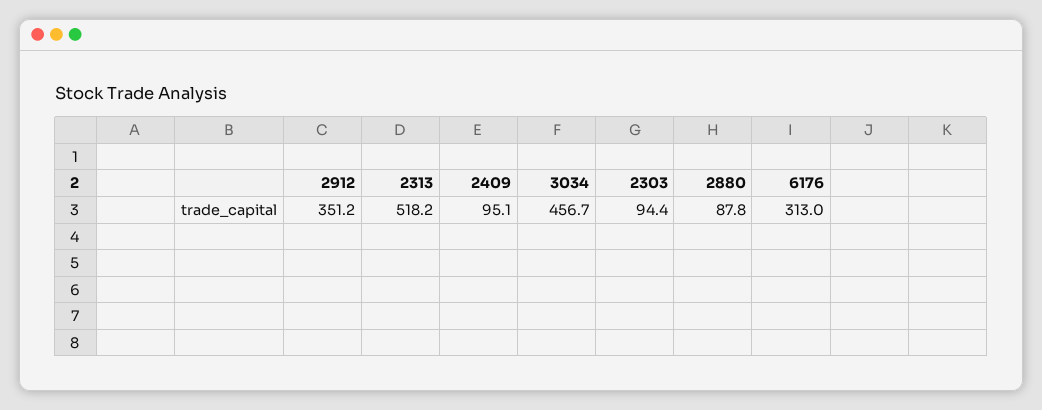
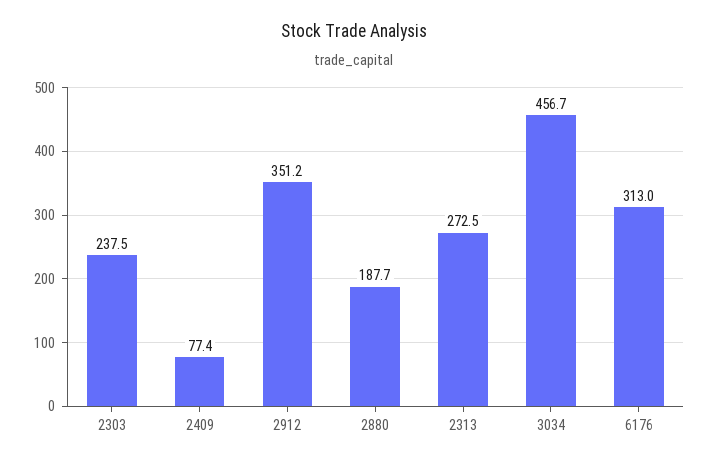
  {
    "2912": 351.2,
-   "2313": 518.2,
+   "2313": 272.5,
-   "2409": 95.1,
+   "2409": 77.4,
    "3034": 456.7,
-   "2303": 94.4,
+   "2303": 237.5,
-   "2880": 87.8,
+   "2880": 187.7,
    "6176": 313
  }

